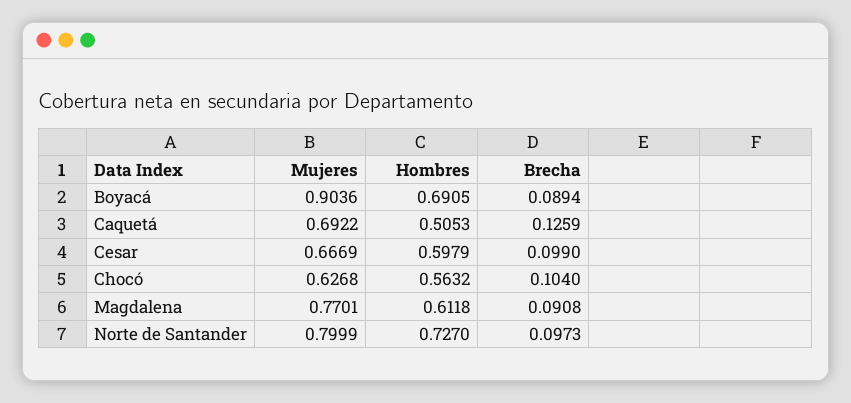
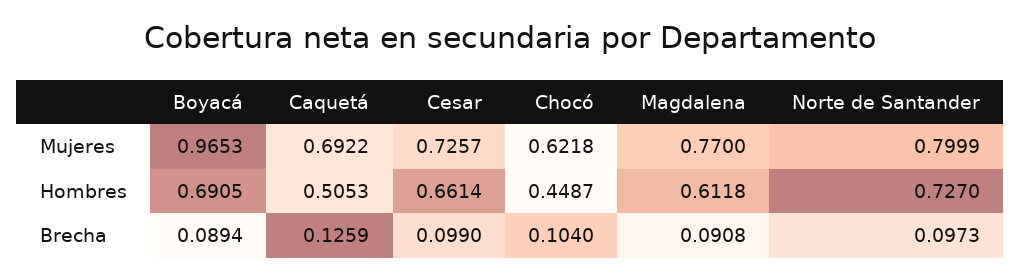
  {
    "Mujeres": {
-     "Boyacá": 0.9036,
+     "Boyacá": 0.9653,
      "Caquetá": 0.6922,
-     "Cesar": 0.6669,
+     "Cesar": 0.7257,
-     "Chocó": 0.6268,
+     "Chocó": 0.6218,
-     "Magdalena": 0.7701,
+     "Magdalena": 0.77,
      "Norte de Santander": 0.7999
    },
    "Hombres": {
      "Boyacá": 0.6905,
      "Caquetá": 0.5053,
-     "Cesar": 0.5979,
+     "Cesar": 0.6614,
-     "Chocó": 0.5632,
+     "Chocó": 0.4487,
      "Magdalena": 0.6118,
      "Norte de Santander": 0.727
    },
    "Brecha": {
      "Boyacá": 0.0894,
      "Caquetá": 0.1259,
      "Cesar": 0.099,
      "Chocó": 0.104,
      "Magdalena": 0.0908,
      "Norte de Santander": 0.0973
    }
  }

